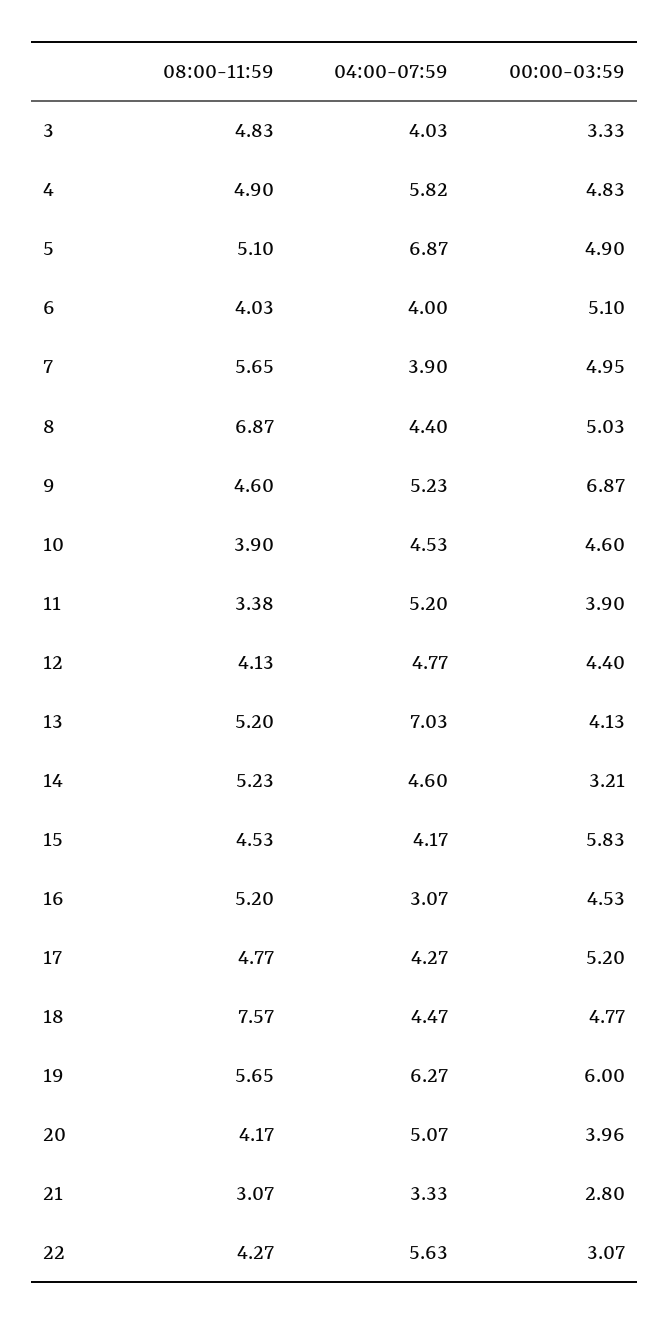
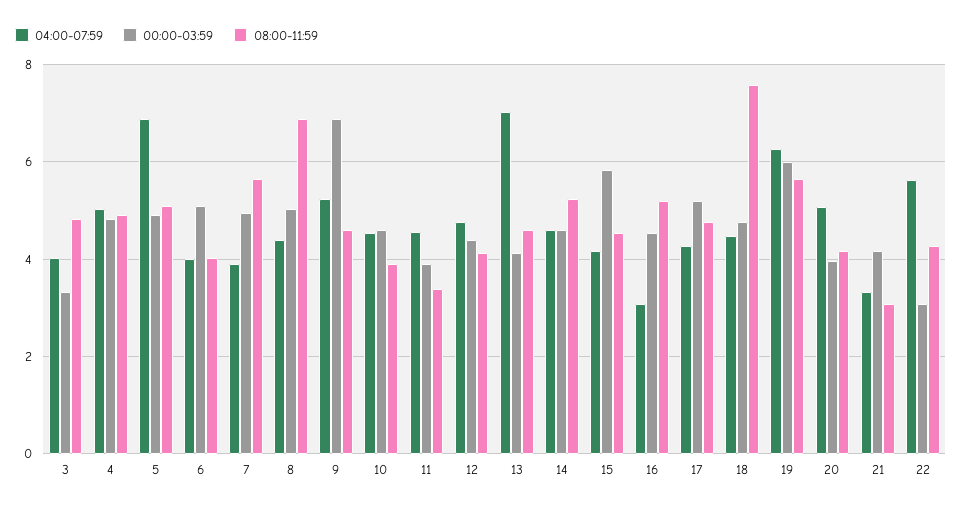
  {
    "08:00-11:59": {
      "3": 4.83,
      "4": 4.9,
      "5": 5.1,
      "6": 4.03,
      "7": 5.65,
      "8": 6.87,
      "9": 4.6,
      "10": 3.9,
      "11": 3.38,
      "12": 4.13,
-     "13": 5.2,
+     "13": 4.6,
      "14": 5.23,
      "15": 4.53,
      "16": 5.2,
      "17": 4.77,
      "18": 7.57,
      "19": 5.65,
      "20": 4.17,
      "21": 3.07,
      "22": 4.27
    },
    "04:00-07:59": {
      "3": 4.03,
-     "4": 5.82,
+     "4": 5,
      "5": 6.87,
      "6": 4,
      "7": 3.9,
      "8": 4.4,
      "9": 5.23,
      "10": 4.53,
-     "11": 5.2,
+     "11": 4.6,
      "12": 4.77,
      "13": 7.03,
      "14": 4.6,
      "15": 4.17,
      "16": 3.07,
      "17": 4.27,
      "18": 4.47,
      "19": 6.27,
      "20": 5.07,
      "21": 3.33,
      "22": 5.63
    },
    "00:00-03:59": {
      "3": 3.33,
      "4": 4.83,
      "5": 4.9,
      "6": 5.1,
      "7": 4.95,
      "8": 5.03,
      "9": 6.87,
      "10": 4.6,
      "11": 3.9,
      "12": 4.4,
      "13": 4.13,
-     "14": 3.21,
+     "14": 4.6,
      "15": 5.83,
      "16": 4.53,
      "17": 5.2,
      "18": 4.77,
      "19": 6,
      "20": 3.96,
-     "21": 2.8,
+     "21": 4.2,
      "22": 3.07
    }
  }

